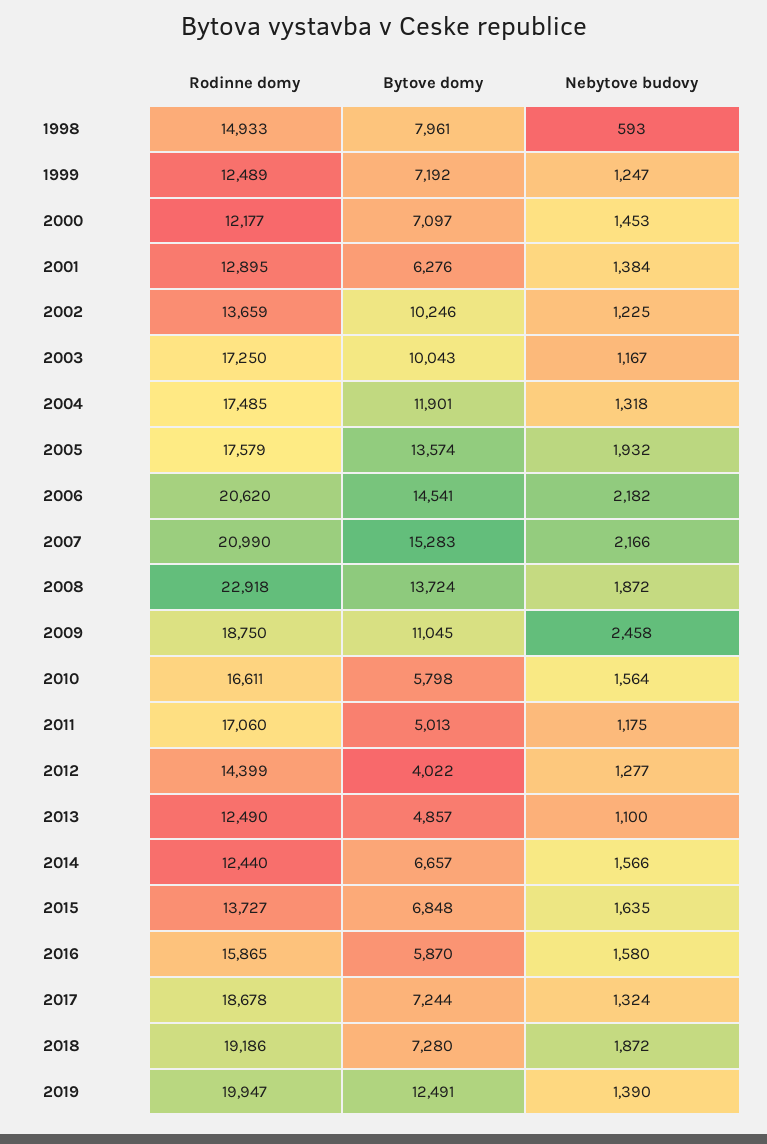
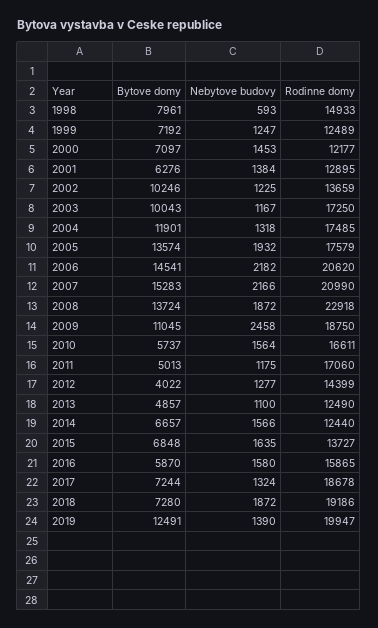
  {
    "Rodinne domy": {
      "1998": 14933,
      "1999": 12489,
      "2000": 12177,
      "2001": 12895,
      "2002": 13659,
      "2003": 17250,
      "2004": 17485,
      "2005": 17579,
      "2006": 20620,
      "2007": 20990,
      "2008": 22918,
      "2009": 18750,
      "2010": 16611,
      "2011": 17060,
      "2012": 14399,
      "2013": 12490,
      "2014": 12440,
      "2015": 13727,
      "2016": 15865,
      "2017": 18678,
      "2018": 19186,
      "2019": 19947
    },
    "Bytove domy": {
      "1998": 7961,
      "1999": 7192,
      "2000": 7097,
      "2001": 6276,
      "2002": 10246,
      "2003": 10043,
      "2004": 11901,
      "2005": 13574,
      "2006": 14541,
      "2007": 15283,
      "2008": 13724,
      "2009": 11045,
-     "2010": 5798,
+     "2010": 5737,
      "2011": 5013,
      "2012": 4022,
      "2013": 4857,
      "2014": 6657,
      "2015": 6848,
      "2016": 5870,
      "2017": 7244,
      "2018": 7280,
      "2019": 12491
    },
    "Nebytove budovy": {
      "1998": 593,
      "1999": 1247,
      "2000": 1453,
      "2001": 1384,
      "2002": 1225,
      "2003": 1167,
      "2004": 1318,
      "2005": 1932,
      "2006": 2182,
      "2007": 2166,
      "2008": 1872,
      "2009": 2458,
      "2010": 1564,
      "2011": 1175,
      "2012": 1277,
      "2013": 1100,
      "2014": 1566,
      "2015": 1635,
      "2016": 1580,
      "2017": 1324,
      "2018": 1872,
      "2019": 1390
    }
  }

